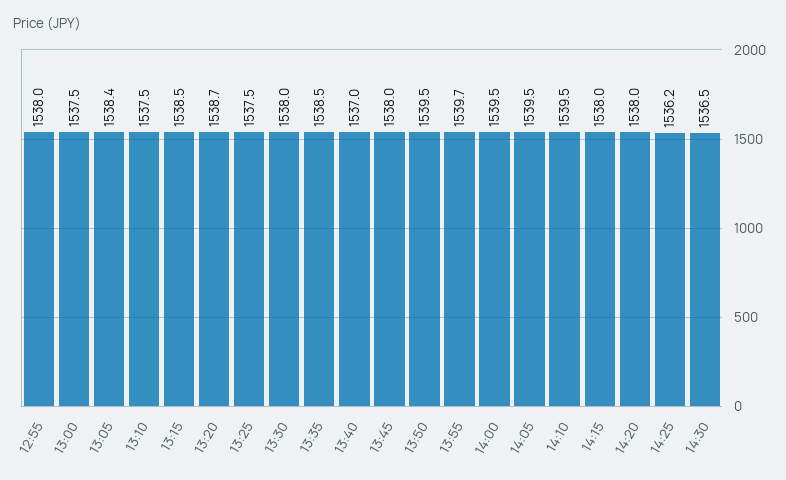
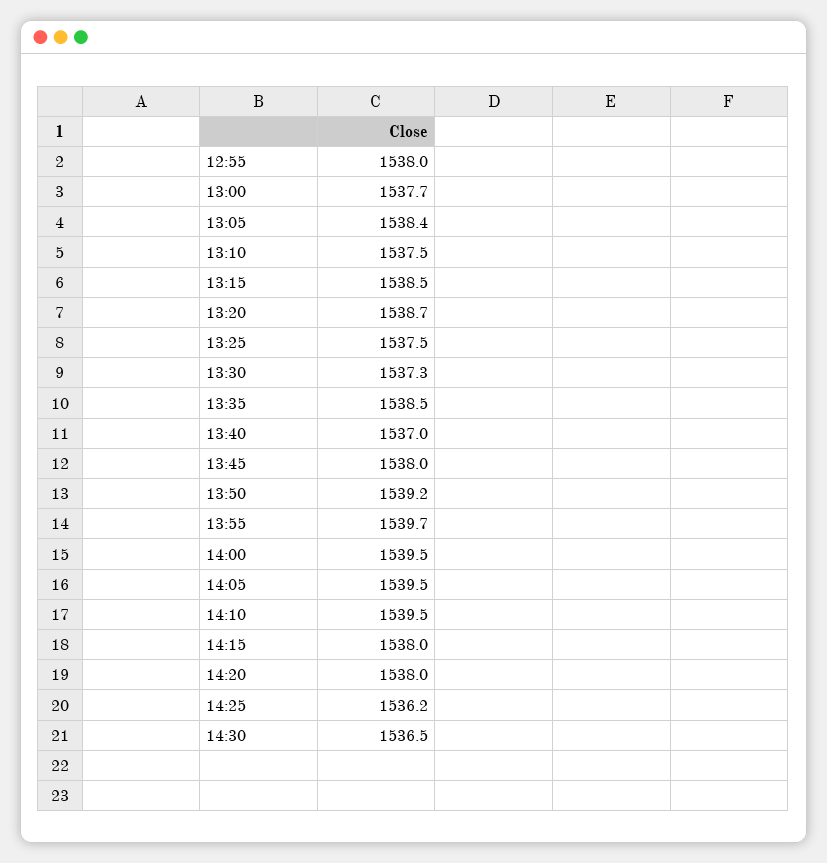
  {
    "12:55": 1538,
-   "13:00": 1537.5,
+   "13:00": 1537.7,
    "13:05": 1538.4,
    "13:10": 1537.5,
    "13:15": 1538.5,
    "13:20": 1538.7,
    "13:25": 1537.5,
-   "13:30": 1538,
+   "13:30": 1537.3,
    "13:35": 1538.5,
    "13:40": 1537,
    "13:45": 1538,
-   "13:50": 1539.5,
+   "13:50": 1539.2,
    "13:55": 1539.7,
    "14:00": 1539.5,
    "14:05": 1539.5,
    "14:10": 1539.5,
    "14:15": 1538,
    "14:20": 1538,
    "14:25": 1536.2,
    "14:30": 1536.5
  }

